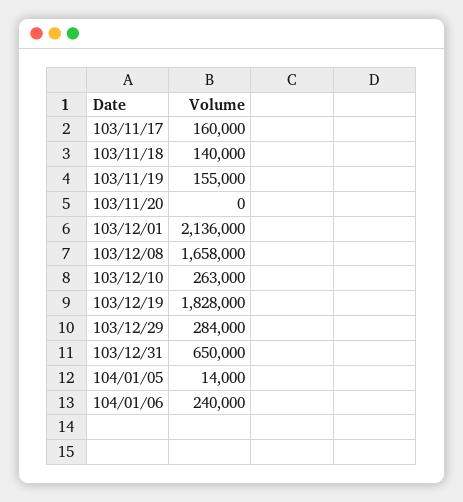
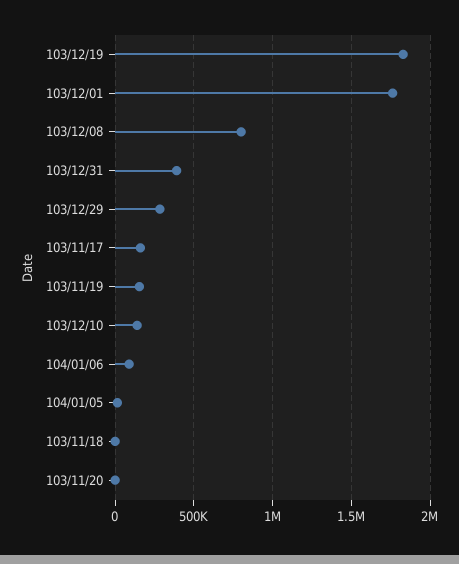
  {
    "103/11/17": 160000,
-   "103/11/18": 140000,
+   "103/11/18": 0,
    "103/11/19": 155000,
    "103/11/20": 0,
-   "103/12/01": 2136000,
+   "103/12/01": 1750000,
-   "103/12/08": 1658000,
+   "103/12/08": 800000,
-   "103/12/10": 263000,
+   "103/12/10": 150000,
    "103/12/19": 1828000,
    "103/12/29": 284000,
-   "103/12/31": 650000,
+   "103/12/31": 400000,
    "104/01/05": 14000,
-   "104/01/06": 240000
+   "104/01/06": 100000
  }

